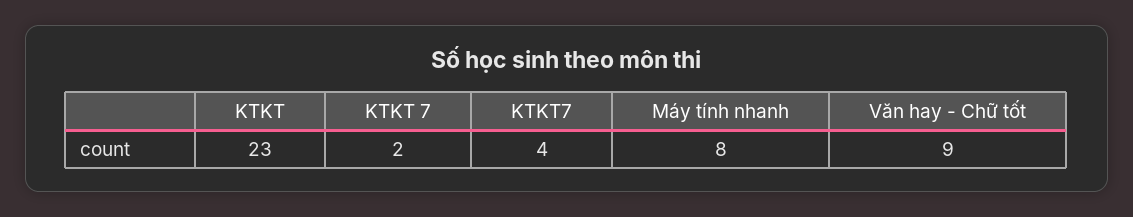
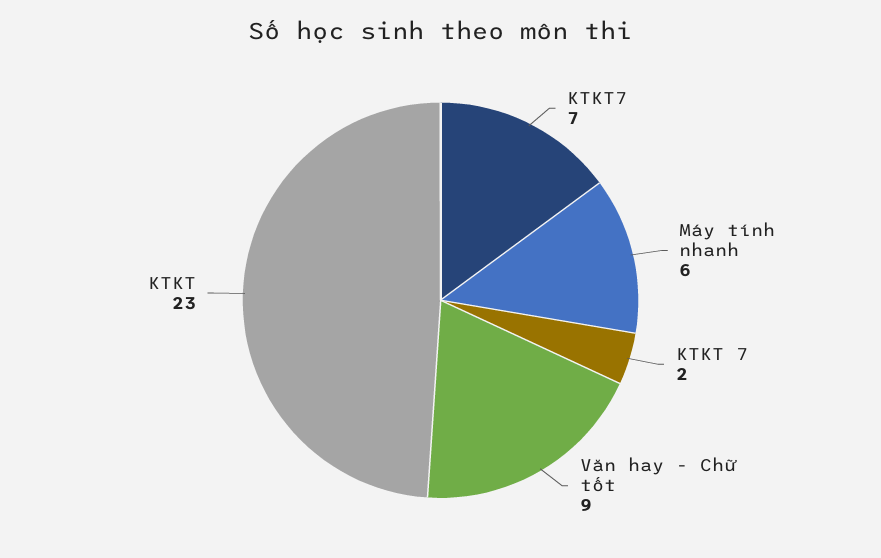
  {
    "KTKT": 23,
    "KTKT 7": 2,
-   "KTKT7": 4,
+   "KTKT7": 7,
-   "Máy tính nhanh": 8,
+   "Máy tính nhanh": 6,
    "Văn hay - Chữ tốt": 9
  }

